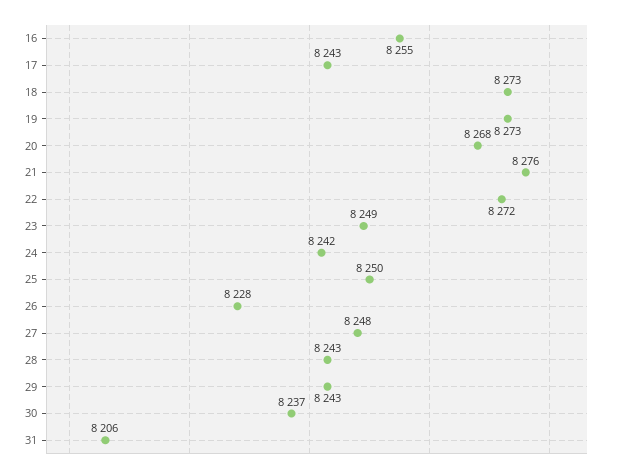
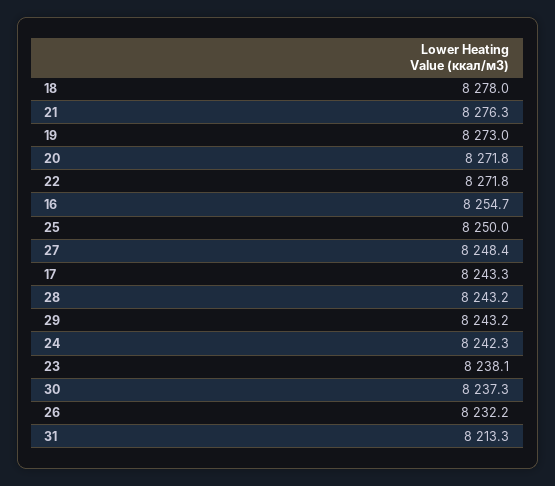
  {
    "16": 8254.7,
    "17": 8243.3,
-   "18": 8273,
+   "18": 8278,
    "19": 8273,
-   "20": 8268,
+   "20": 8271.8,
    "21": 8276.3,
    "22": 8271.8,
-   "23": 8249,
+   "23": 8238.1,
    "24": 8242.3,
    "25": 8250,
-   "26": 8228,
+   "26": 8232.2,
    "27": 8248.4,
    "28": 8243.2,
    "29": 8243.2,
    "30": 8237.3,
-   "31": 8206
+   "31": 8213.3
  }

